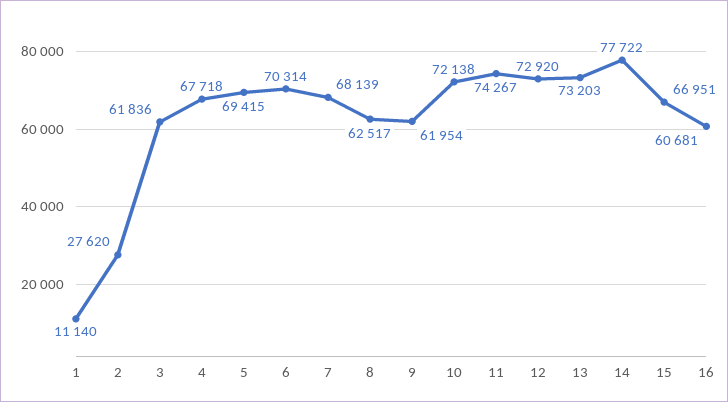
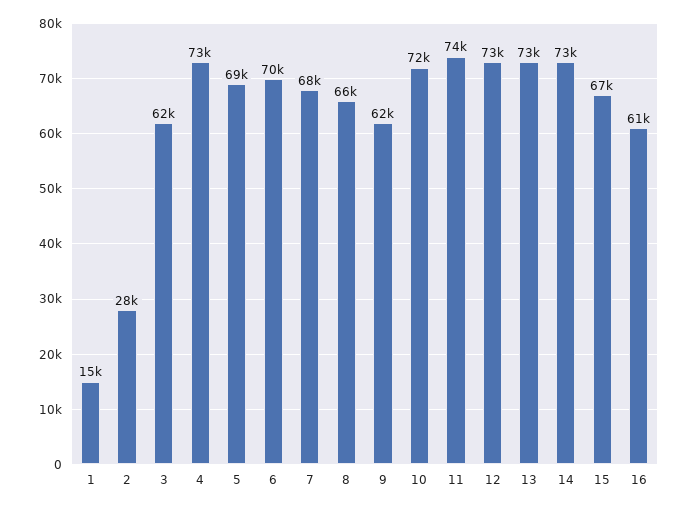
  {
-   "1": 11140,
+   "1": 15000,
    "2": 27620,
    "3": 61836,
-   "4": 67718,
+   "4": 73000,
    "5": 69415,
    "6": 70314,
    "7": 68139,
-   "8": 62517,
+   "8": 66000,
    "9": 61954,
    "10": 72138,
    "11": 74267,
    "12": 72920,
    "13": 73203,
-   "14": 77722,
+   "14": 73000,
    "15": 66951,
    "16": 60681
  }

